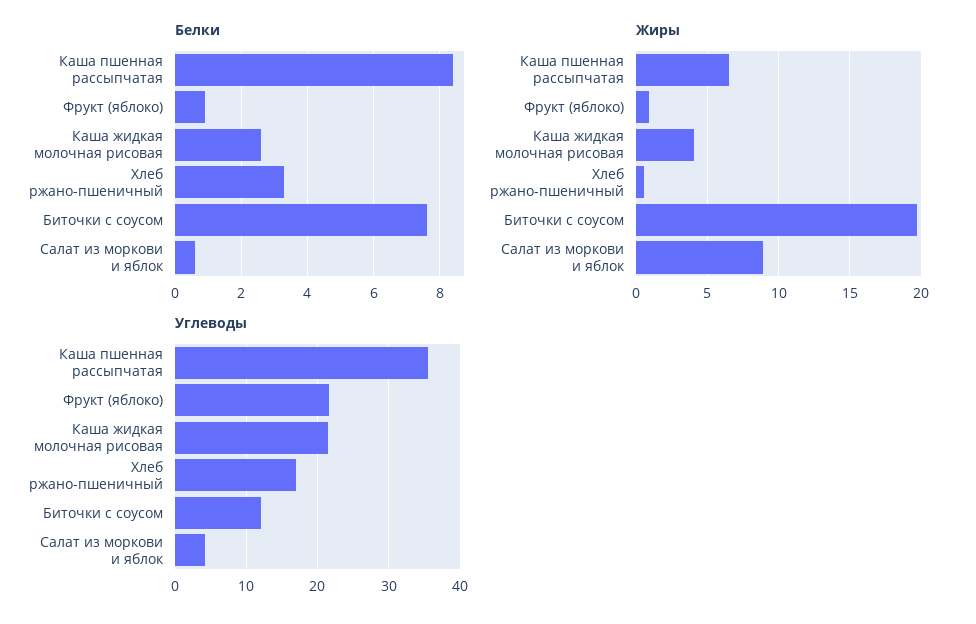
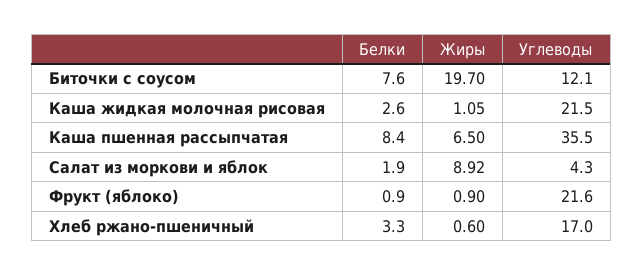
  {
    "Белки": {
      "Каша пшенная рассыпчатая": 8.4,
      "Фрукт (яблоко)": 0.9,
      "Каша жидкая молочная рисовая": 2.6,
      "Хлеб ржано-пшеничный": 3.3,
      "Биточки с соусом": 7.6,
-     "Салат из моркови и яблок": 0.5
+     "Салат из моркови и яблок": 1.9
    },
    "Жиры": {
      "Каша пшенная рассыпчатая": 6.5,
      "Фрукт (яблоко)": 0.9,
-     "Каша жидкая молочная рисовая": 4,
+     "Каша жидкая молочная рисовая": 1.05,
      "Хлеб ржано-пшеничный": 0.6,
      "Биточки с соусом": 19.7,
      "Салат из моркови и яблок": 8.92
    },
    "Углеводы": {
      "Каша пшенная рассыпчатая": 35.5,
      "Фрукт (яблоко)": 21.6,
      "Каша жидкая молочная рисовая": 21.5,
      "Хлеб ржано-пшеничный": 17,
      "Биточки с соусом": 12.1,
      "Салат из моркови и яблок": 4.3
    }
  }

